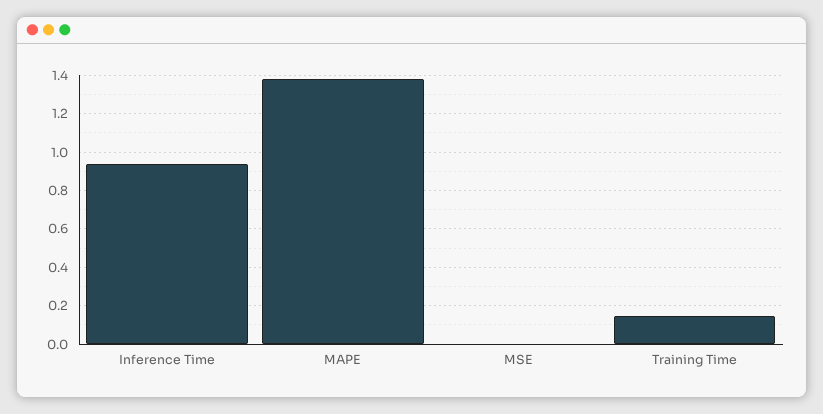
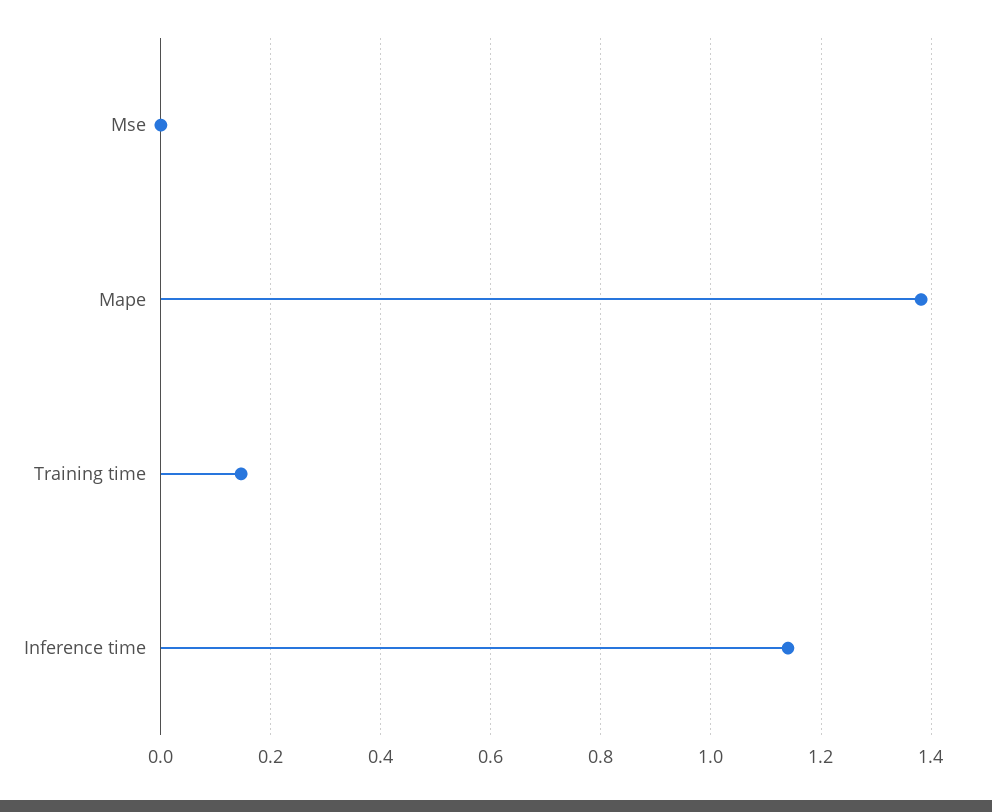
  {
-   "Inference Time": 0.95,
+   "Inference Time": 1.14,
    "MAPE": 1.38,
    "MSE": 0,
    "Training Time": 0.14
  }

